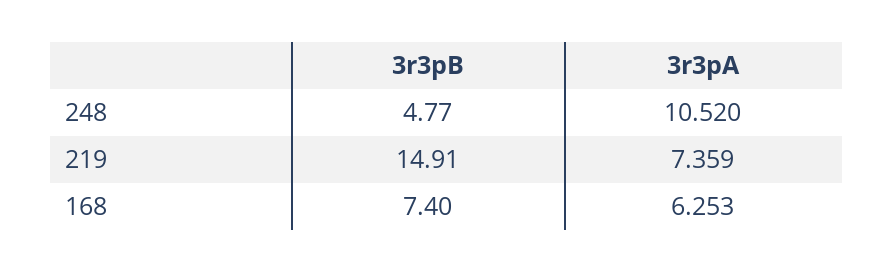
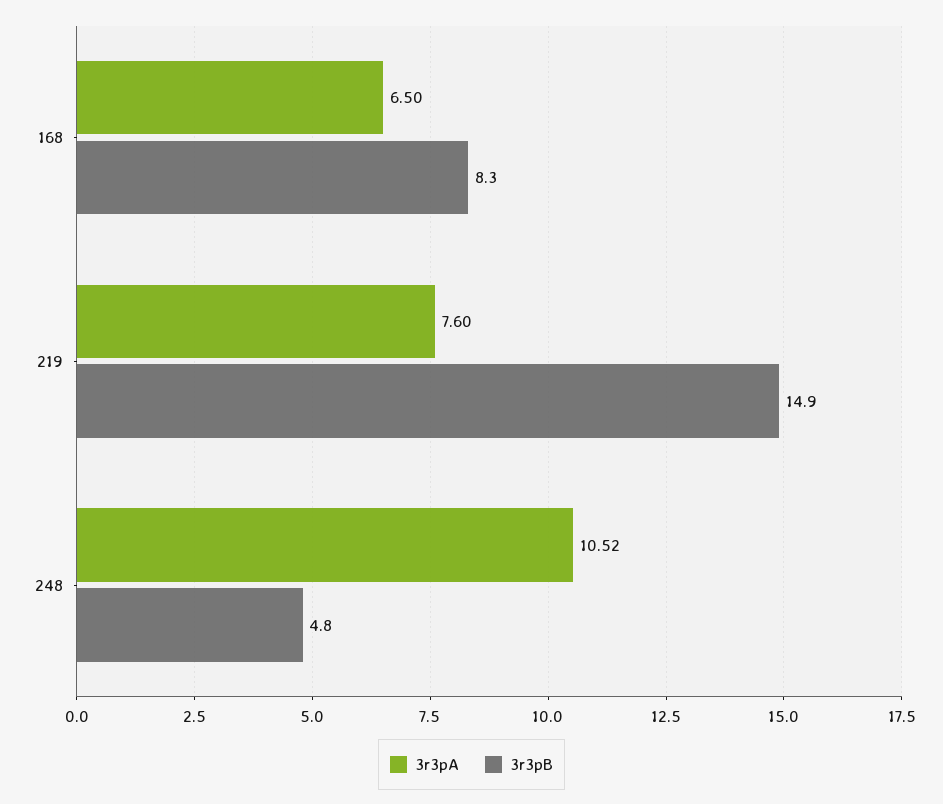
  {
    "3r3pB": {
      "248": 4.77,
      "219": 14.91,
-     "168": 7.4
+     "168": 8.3
    },
    "3r3pA": {
      "248": 10.52,
-     "219": 7.359,
+     "219": 7.6,
-     "168": 6.253
+     "168": 6.5
    }
  }

